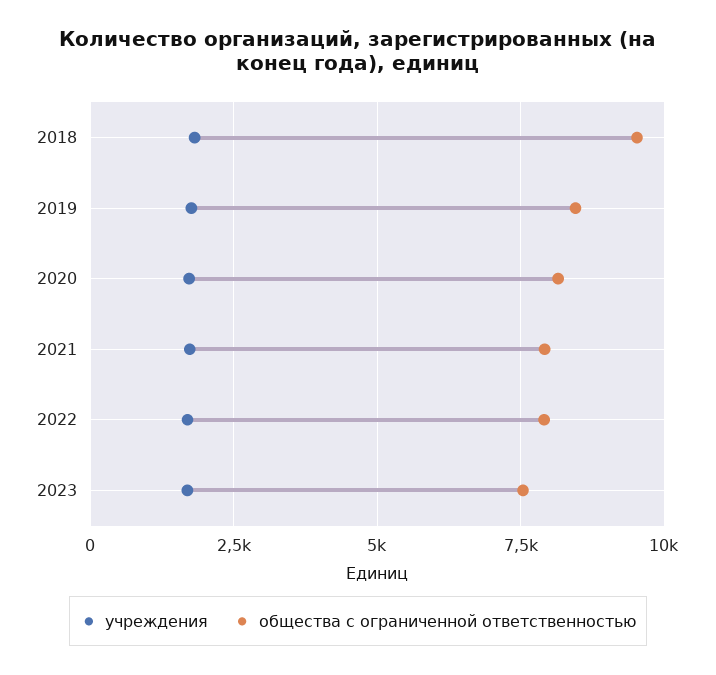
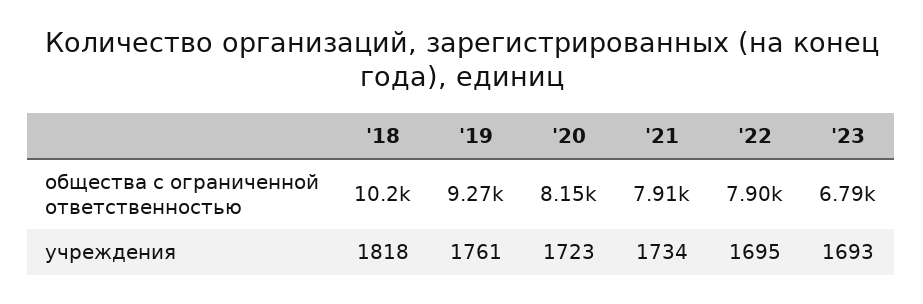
  {
    "учреждения": {
      "2018": 1818,
      "2019": 1761,
      "2020": 1723,
      "2021": 1734,
      "2022": 1695,
      "2023": 1693
    },
    "общества с ограниченной ответственностью": {
-     "2018": 9500,
+     "2018": 10200,
-     "2019": 8500,
+     "2019": 9270,
      "2020": 8150,
      "2021": 7910,
      "2022": 7900,
-     "2023": 7500
+     "2023": 6790
    }
  }

